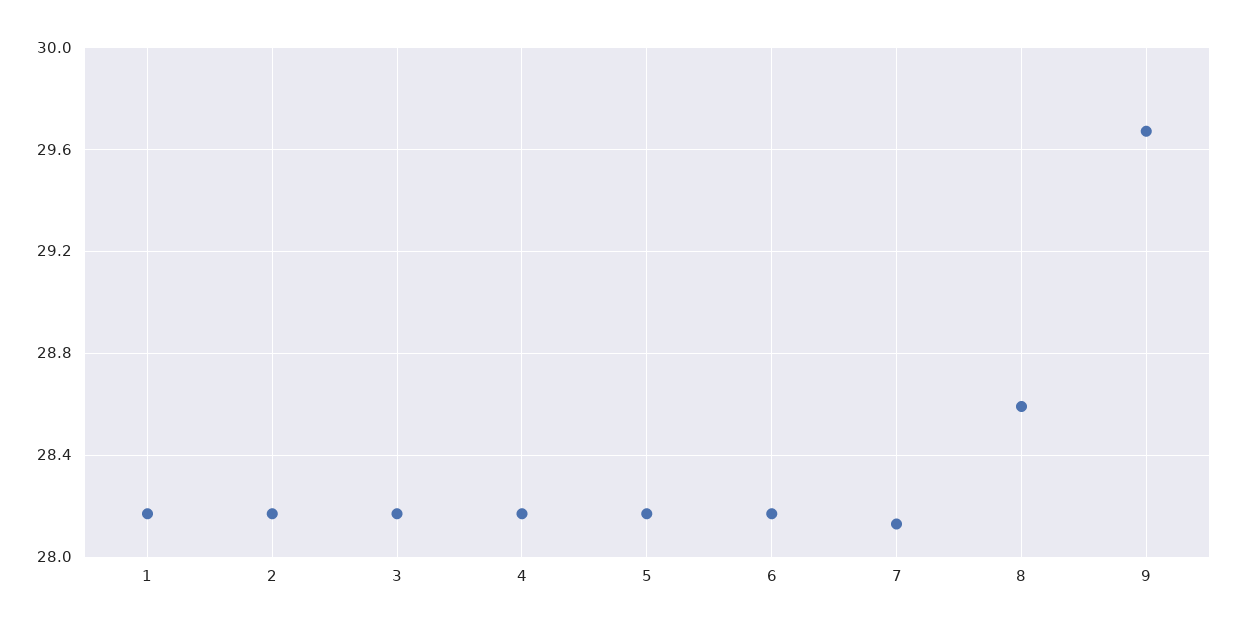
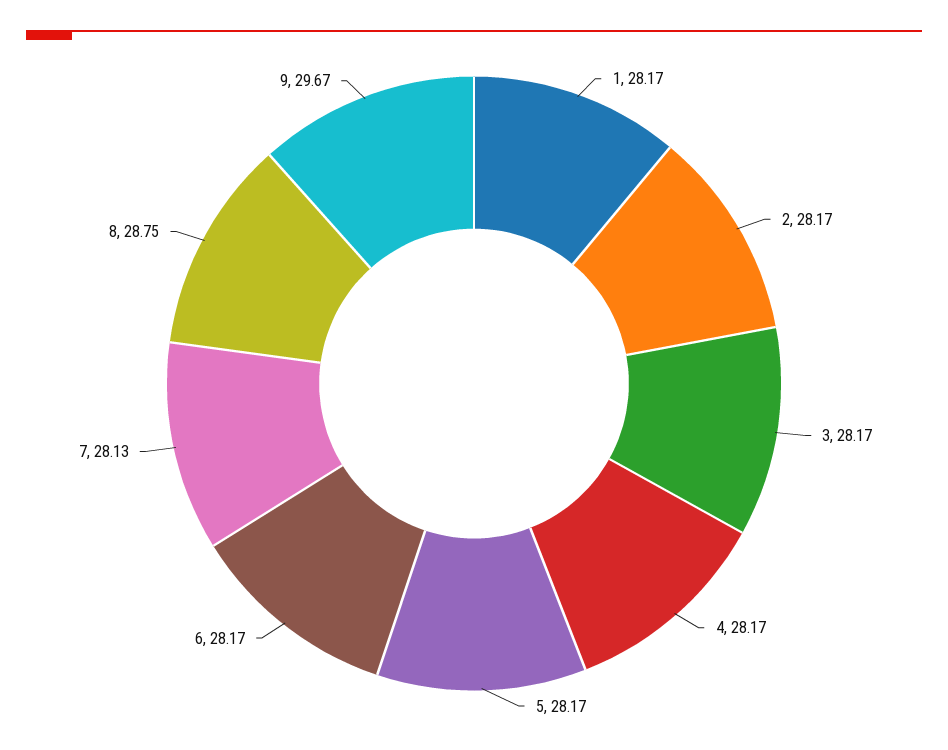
  {
    "1": 28.17,
    "2": 28.17,
    "3": 28.17,
    "4": 28.17,
    "5": 28.17,
    "6": 28.17,
    "7": 28.13,
-   "8": 28.6,
+   "8": 28.75,
    "9": 29.67
  }

